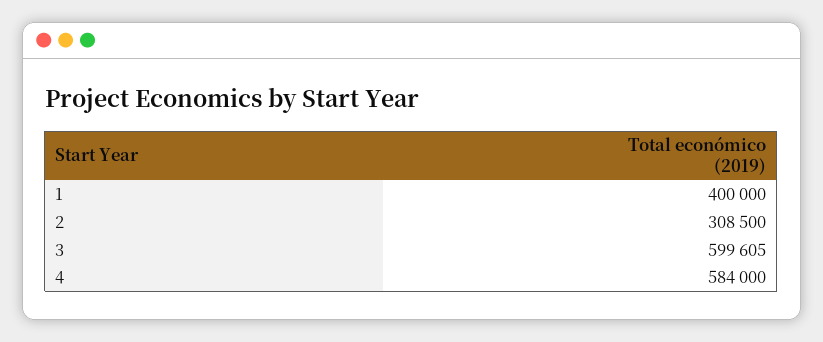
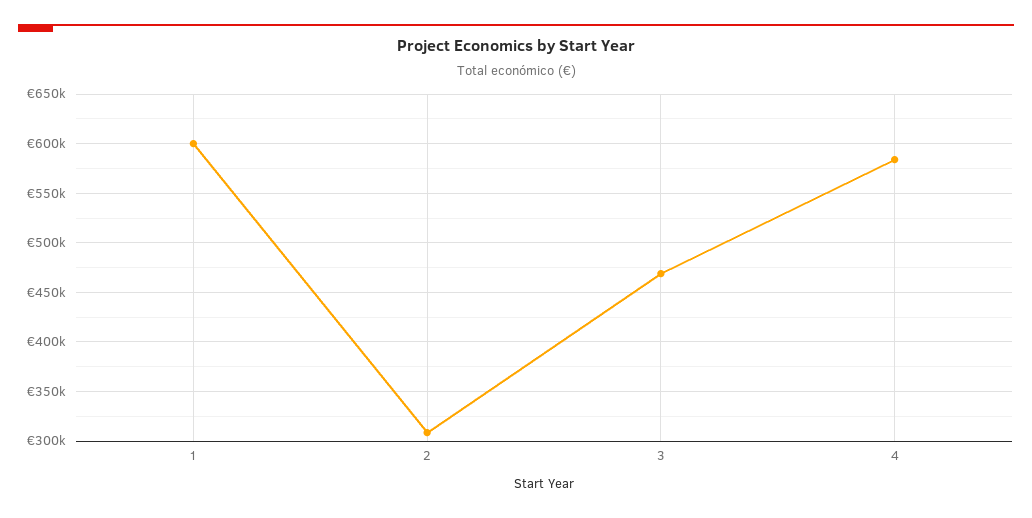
  {
-   "1": 400000,
+   "1": 600000,
    "2": 308500,
-   "3": 599605,
+   "3": 470000,
    "4": 584000
  }

